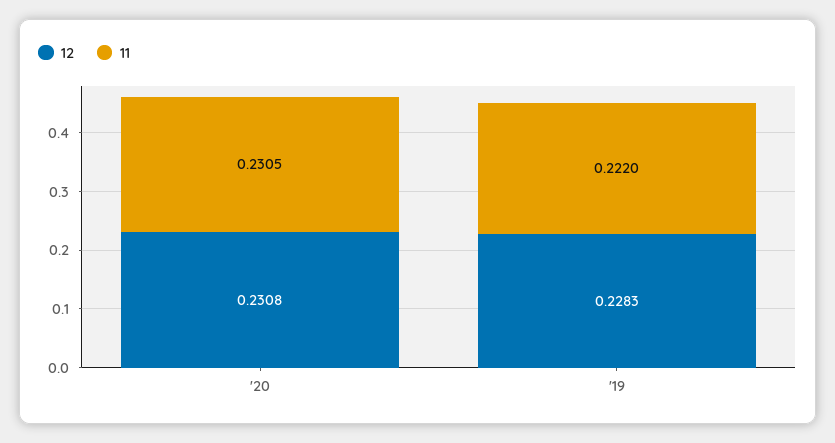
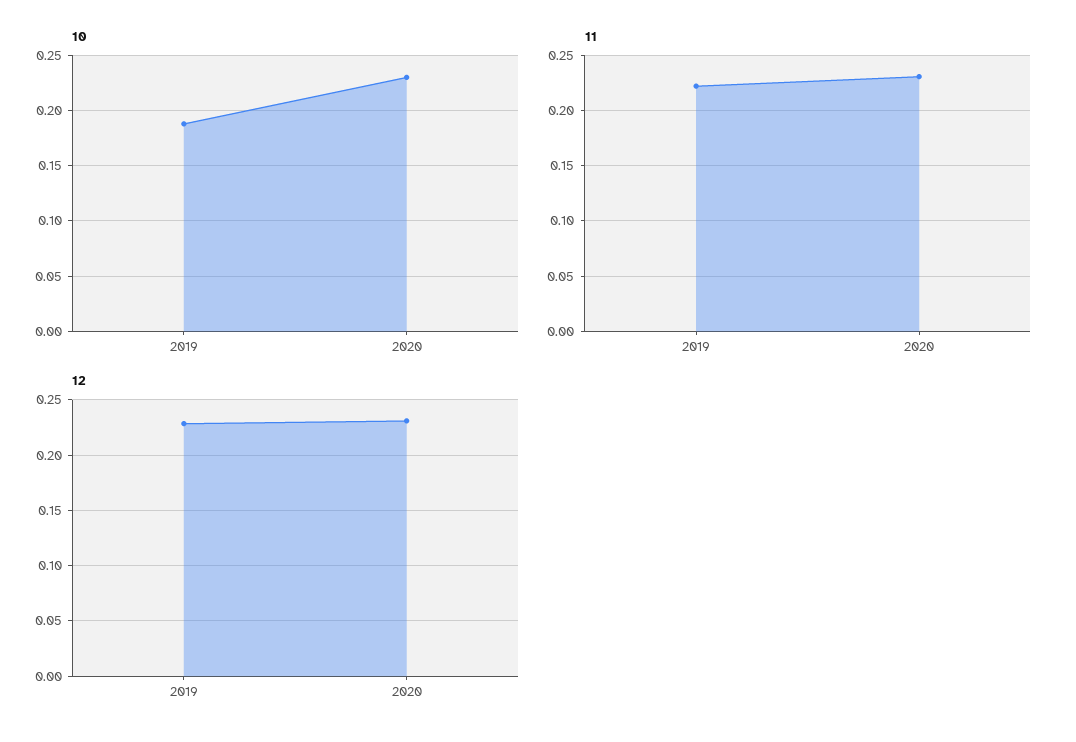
  {
    "12": {
      "'20": 0.2308,
      "'19": 0.2283
    },
    "11": {
      "'20": 0.2305,
      "'19": 0.222
-   }
+   },
+   "10": {
+     "'19": 0.19,
+     "'20": 0.23
+   }
  }

